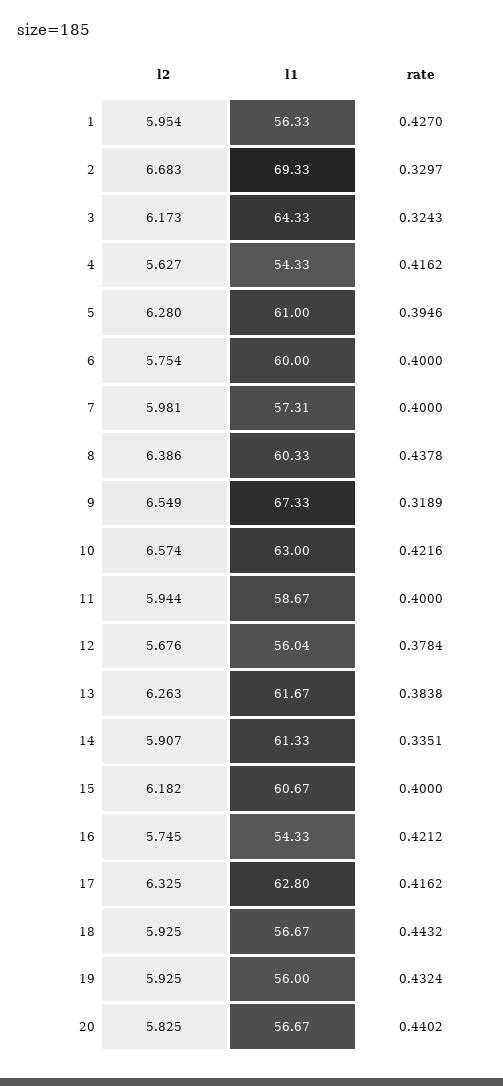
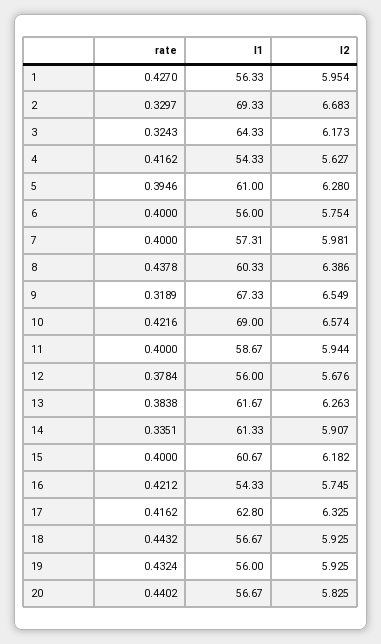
  {
    "l2": {
      "1": 5.954,
      "2": 6.683,
      "3": 6.173,
      "4": 5.627,
      "5": 6.28,
      "6": 5.754,
      "7": 5.981,
      "8": 6.386,
      "9": 6.549,
      "10": 6.574,
      "11": 5.944,
      "12": 5.676,
      "13": 6.263,
      "14": 5.907,
      "15": 6.182,
      "16": 5.745,
      "17": 6.325,
      "18": 5.925,
      "19": 5.925,
      "20": 5.825
    },
    "l1": {
      "1": 56.33,
      "2": 69.33,
      "3": 64.33,
      "4": 54.33,
      "5": 61,
-     "6": 60,
+     "6": 56,
      "7": 57.31,
      "8": 60.33,
      "9": 67.33,
-     "10": 63,
+     "10": 69,
      "11": 58.67,
-     "12": 56.04,
+     "12": 56,
      "13": 61.67,
      "14": 61.33,
      "15": 60.67,
      "16": 54.33,
      "17": 62.8,
      "18": 56.67,
      "19": 56,
      "20": 56.67
    },
    "rate": {
      "1": 0.427,
      "2": 0.3297,
      "3": 0.3243,
      "4": 0.4162,
      "5": 0.3946,
      "6": 0.4,
      "7": 0.4,
      "8": 0.4378,
      "9": 0.3189,
      "10": 0.4216,
      "11": 0.4,
      "12": 0.3784,
      "13": 0.3838,
      "14": 0.3351,
      "15": 0.4,
      "16": 0.4212,
      "17": 0.4162,
      "18": 0.4432,
      "19": 0.4324,
      "20": 0.4402
    }
  }

